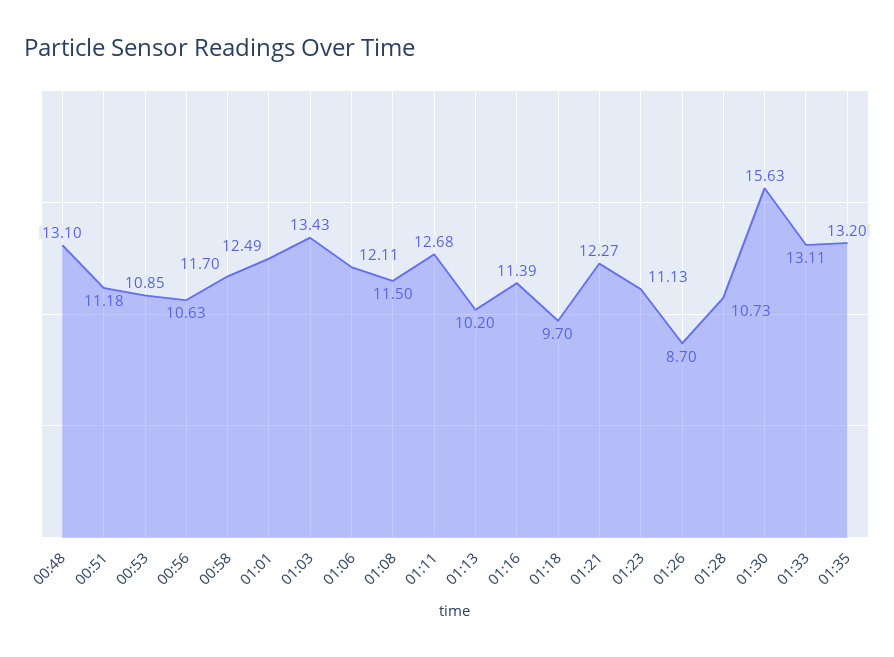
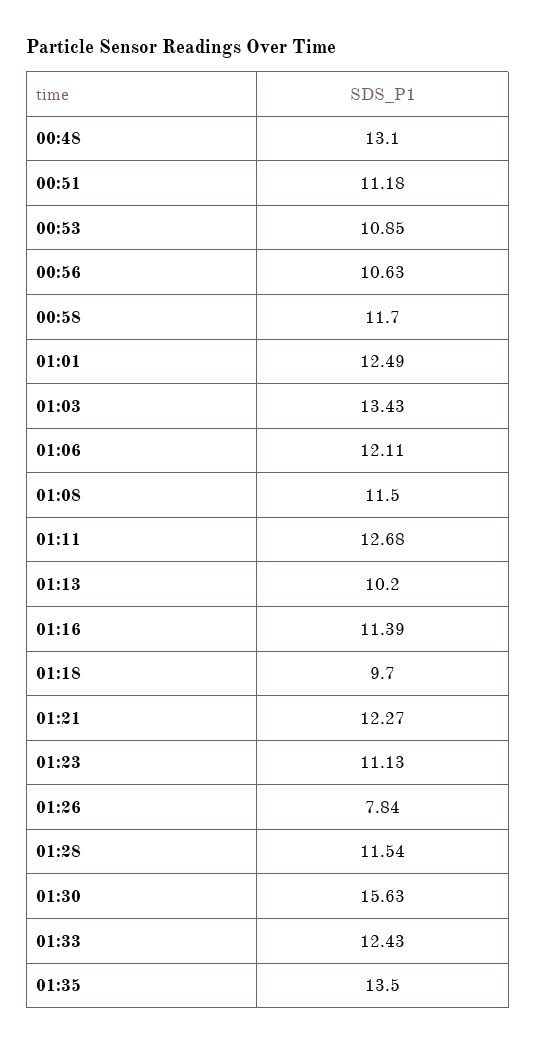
  {
    "00:48": 13.1,
    "00:51": 11.18,
    "00:53": 10.85,
    "00:56": 10.63,
    "00:58": 11.7,
    "01:01": 12.49,
    "01:03": 13.43,
    "01:06": 12.11,
    "01:08": 11.5,
    "01:11": 12.68,
    "01:13": 10.2,
    "01:16": 11.39,
    "01:18": 9.7,
    "01:21": 12.27,
    "01:23": 11.13,
-   "01:26": 8.7,
+   "01:26": 7.84,
-   "01:28": 10.73,
+   "01:28": 11.54,
    "01:30": 15.63,
-   "01:33": 13.11,
+   "01:33": 12.43,
-   "01:35": 13.2
+   "01:35": 13.5
  }

